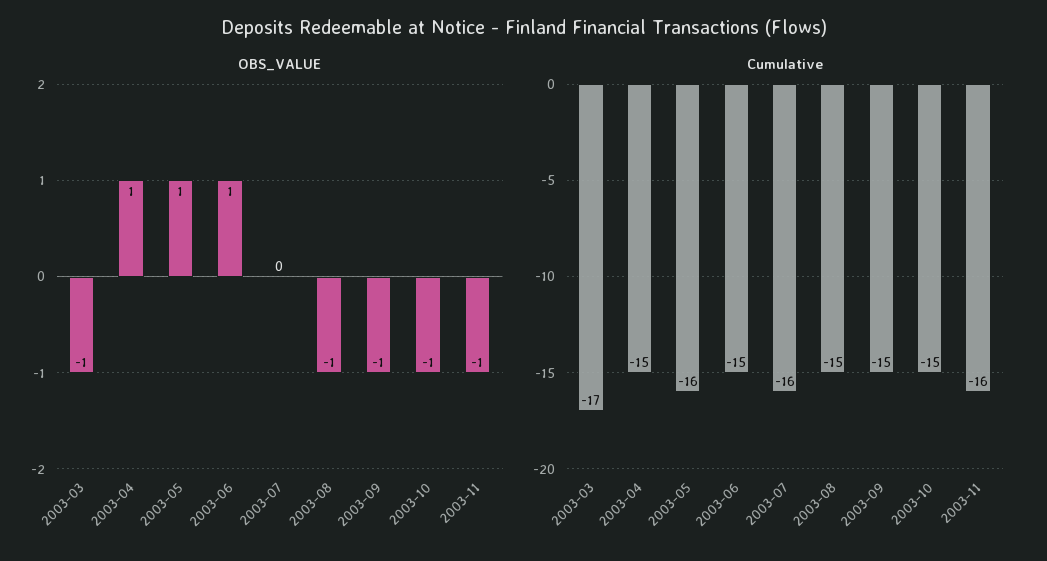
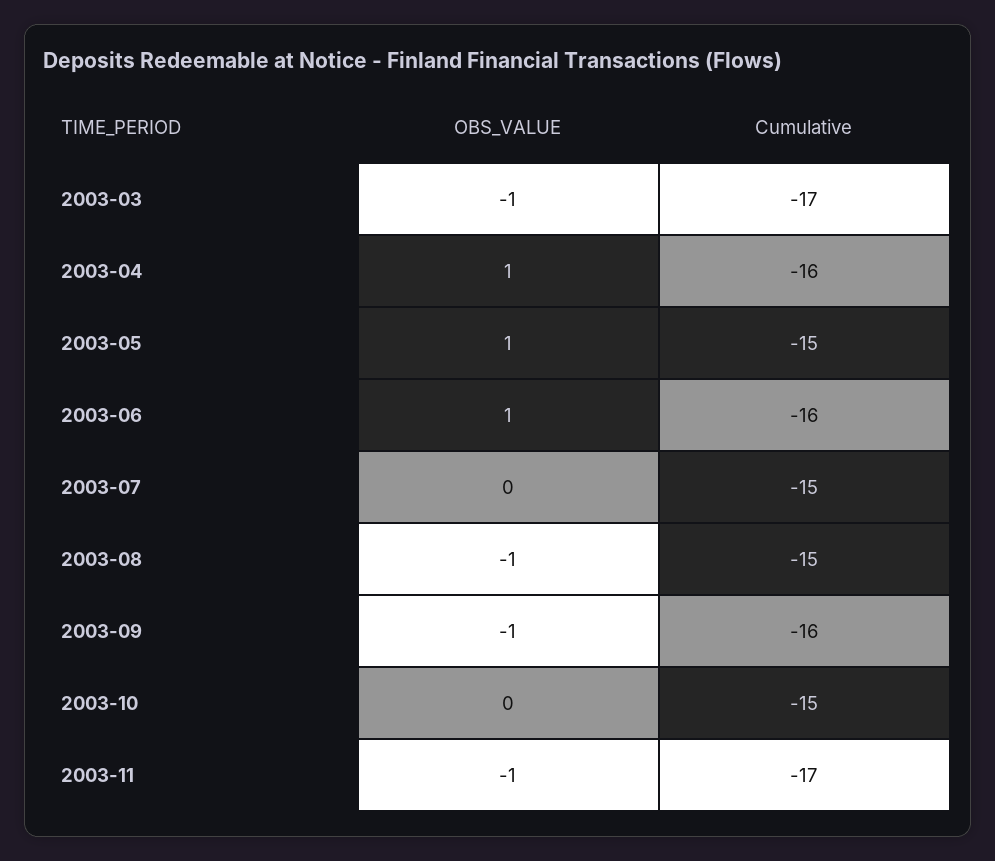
  {
    "OBS_VALUE": {
      "2003-03": -1,
      "2003-04": 1,
      "2003-05": 1,
      "2003-06": 1,
      "2003-07": 0,
      "2003-08": -1,
      "2003-09": -1,
-     "2003-10": -1,
+     "2003-10": 0,
      "2003-11": -1
    },
    "Cumulative": {
      "2003-03": -17,
-     "2003-04": -15,
+     "2003-04": -16,
-     "2003-05": -16,
+     "2003-05": -15,
-     "2003-06": -15,
+     "2003-06": -16,
-     "2003-07": -16,
+     "2003-07": -15,
      "2003-08": -15,
-     "2003-09": -15,
+     "2003-09": -16,
      "2003-10": -15,
-     "2003-11": -16
+     "2003-11": -17
    }
  }

